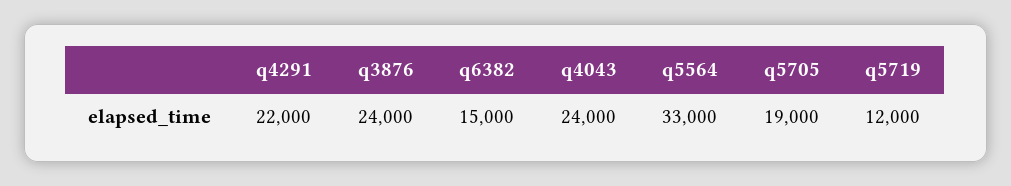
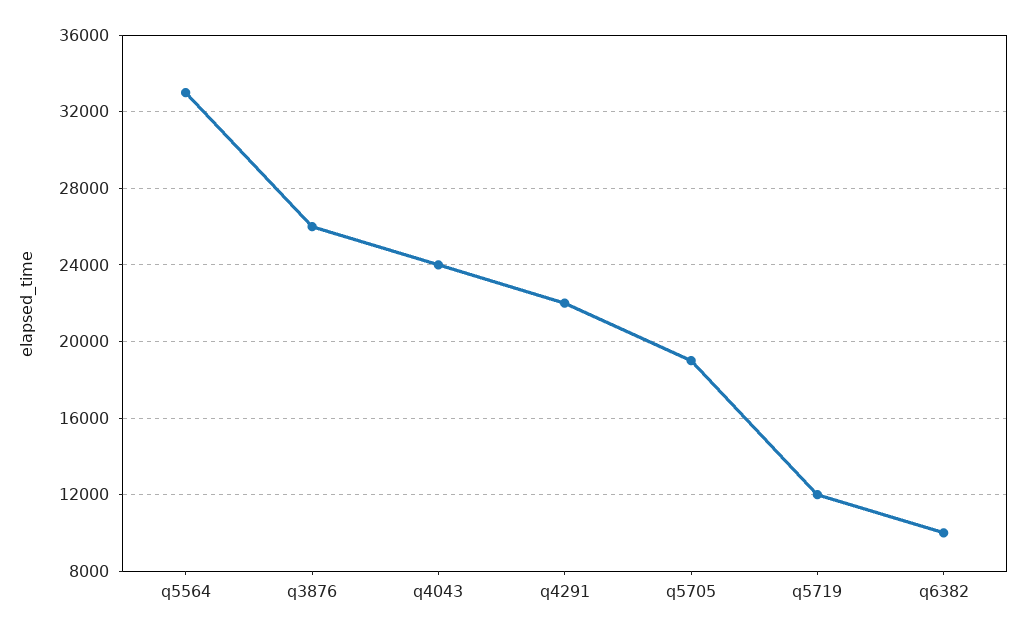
  {
    "q4291": 22000,
-   "q3876": 24000,
+   "q3876": 26000,
-   "q6382": 15000,
+   "q6382": 10000,
    "q4043": 24000,
    "q5564": 33000,
    "q5705": 19000,
    "q5719": 12000
  }

